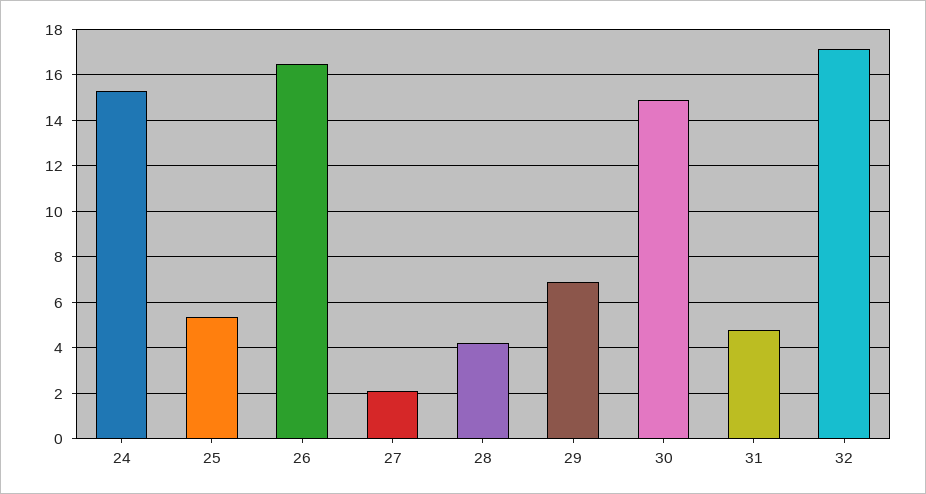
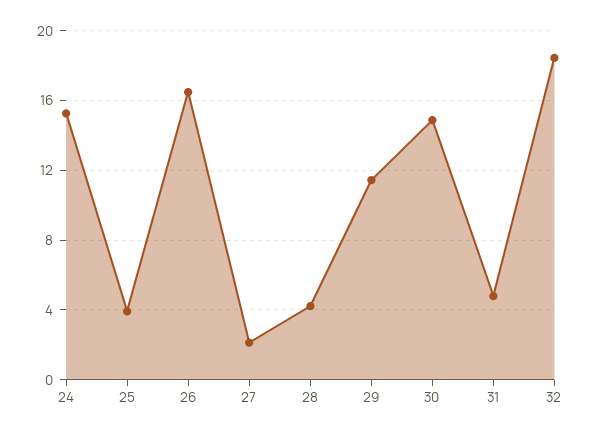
  {
    "24": 15.5,
-   "25": 5.5,
+   "25": 4,
    "26": 16.5,
    "27": 2,
    "28": 4,
-   "29": 7,
+   "29": 11.5,
    "30": 15,
    "31": 5,
-   "32": 17
+   "32": 18.5
  }

